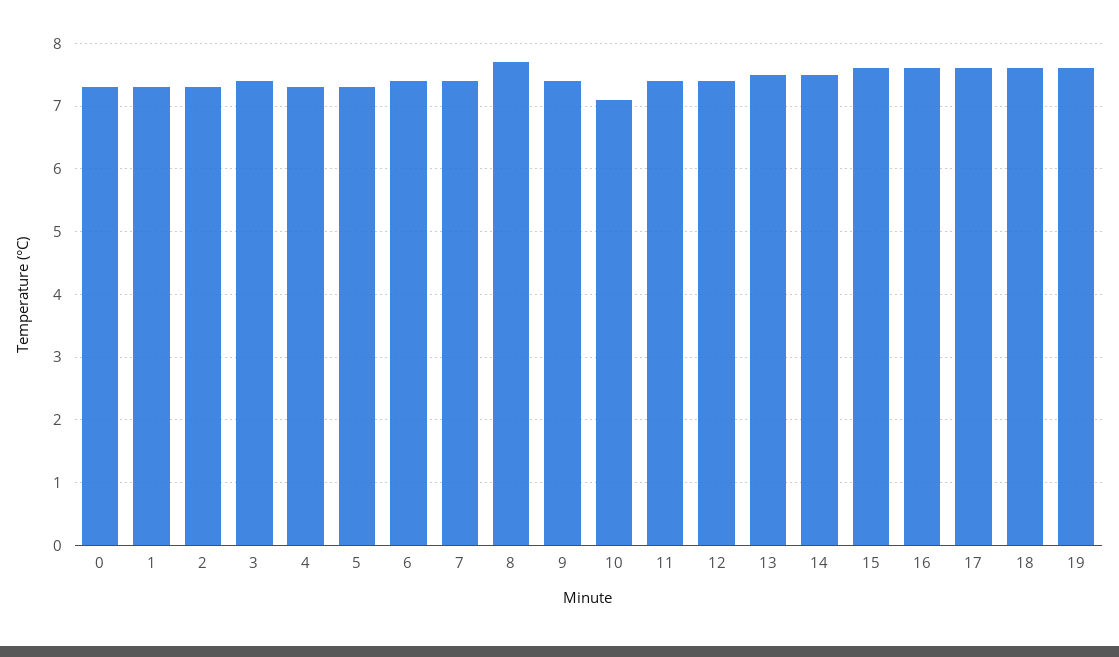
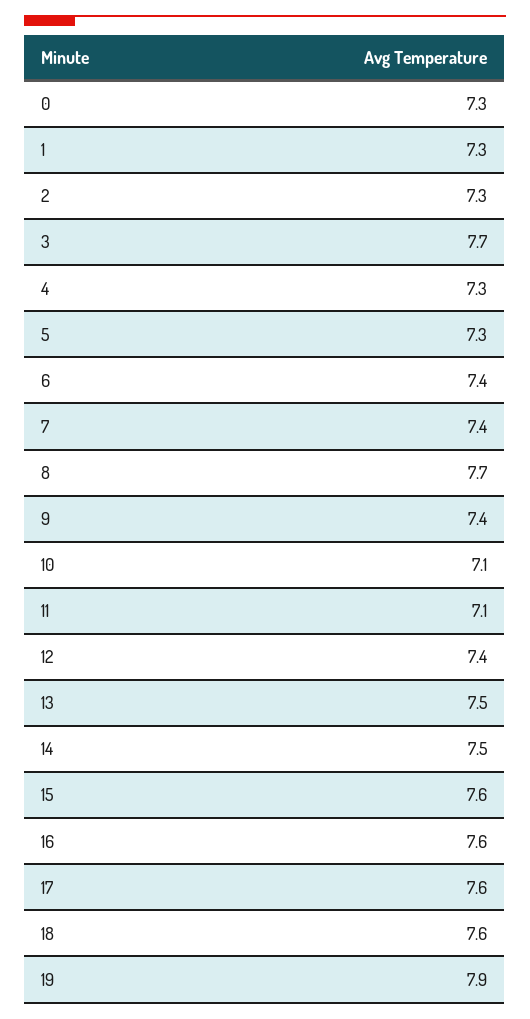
  {
    "0": 7.3,
    "1": 7.3,
    "2": 7.3,
-   "3": 7.4,
+   "3": 7.7,
    "4": 7.3,
    "5": 7.3,
    "6": 7.4,
    "7": 7.4,
    "8": 7.7,
    "9": 7.4,
    "10": 7.1,
-   "11": 7.4,
+   "11": 7.1,
    "12": 7.4,
    "13": 7.5,
    "14": 7.5,
    "15": 7.6,
    "16": 7.6,
    "17": 7.6,
    "18": 7.6,
-   "19": 7.6
+   "19": 7.9
  }

